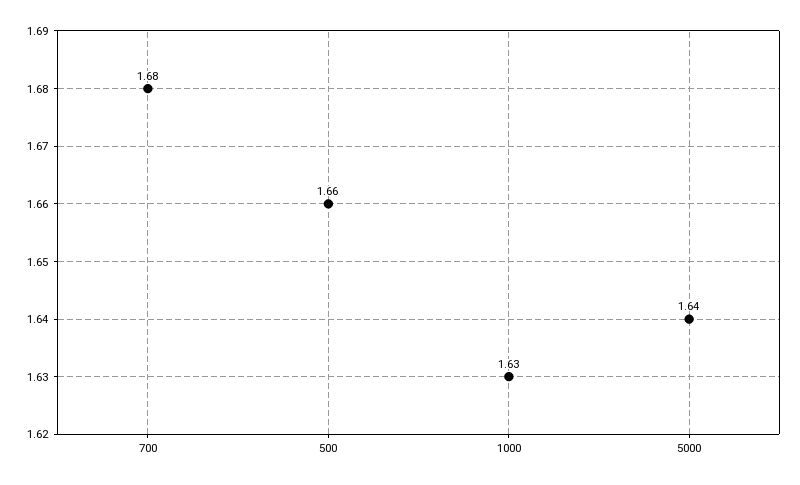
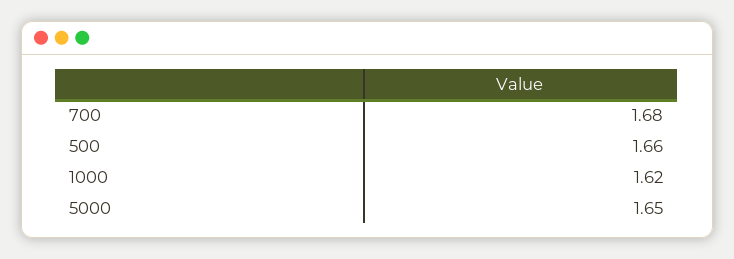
  {
    "700": 1.68,
    "500": 1.66,
-   "1000": 1.63,
+   "1000": 1.62,
-   "5000": 1.64
+   "5000": 1.65
  }

